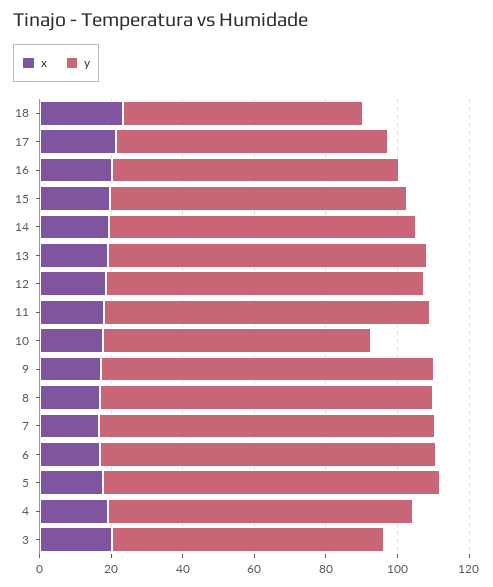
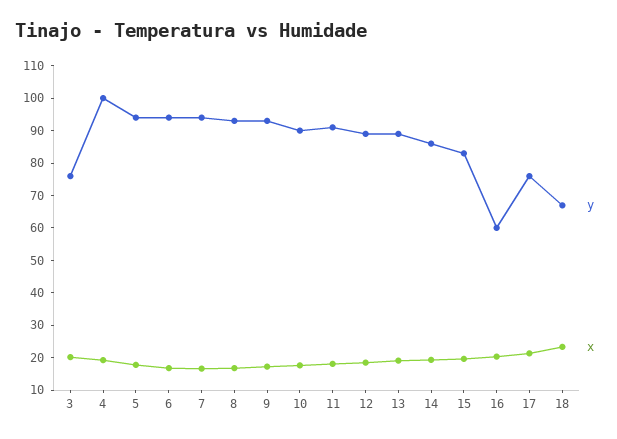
  {
    "x": {
      "18": 22.5,
      "17": 22.5,
      "16": 20,
      "15": 20,
      "14": 20,
      "13": 20,
      "12": 17.5,
      "11": 17.5,
      "10": 17.5,
      "9": 17.5,
      "8": 17.5,
      "7": 17.5,
      "6": 17.5,
      "5": 17.5,
      "4": 20,
      "3": 20
    },
    "y": {
      "18": 67.5,
      "17": 75,
-     "16": 80,
+     "16": 60,
      "15": 82.5,
      "14": 85,
      "13": 90,
      "12": 90,
      "11": 90,
-     "10": 75,
+     "10": 90,
      "9": 92.5,
      "8": 92.5,
      "7": 95,
      "6": 95,
      "5": 95,
-     "4": 85,
+     "4": 100,
      "3": 75
    }
  }

